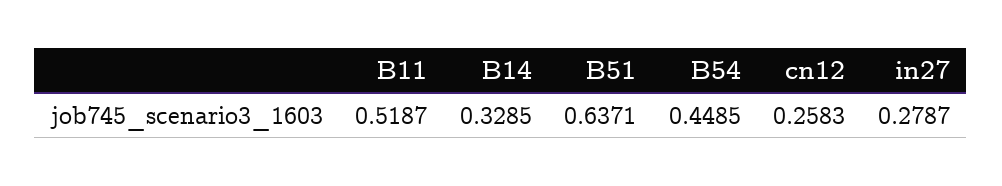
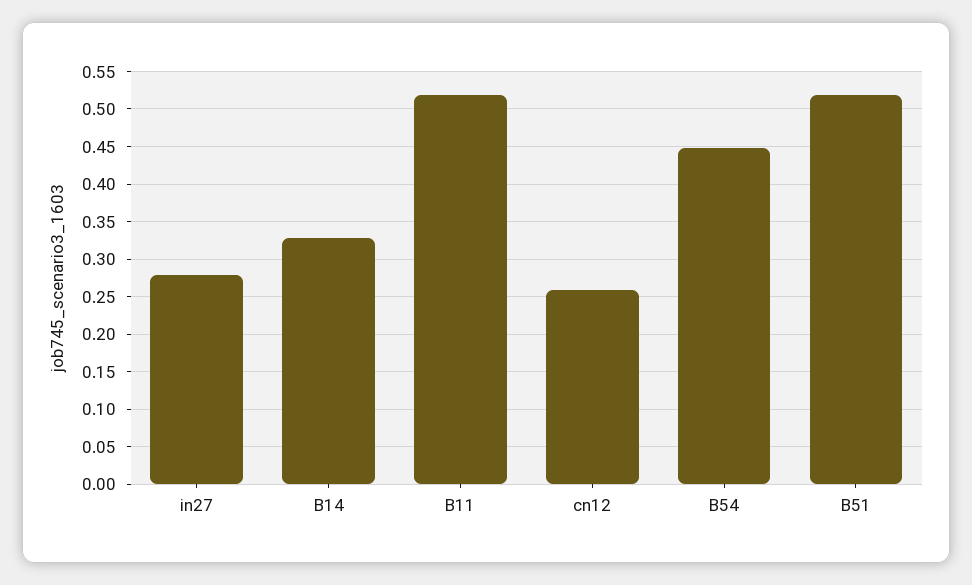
  {
    "B11": 0.5187,
    "B14": 0.3285,
-   "B51": 0.6371,
+   "B51": 0.52,
    "B54": 0.4485,
    "cn12": 0.2583,
    "in27": 0.2787
  }

